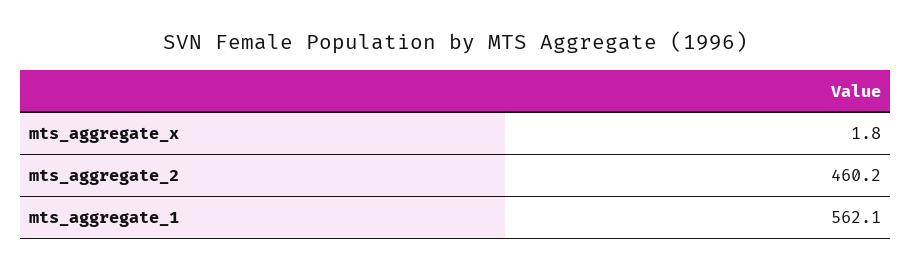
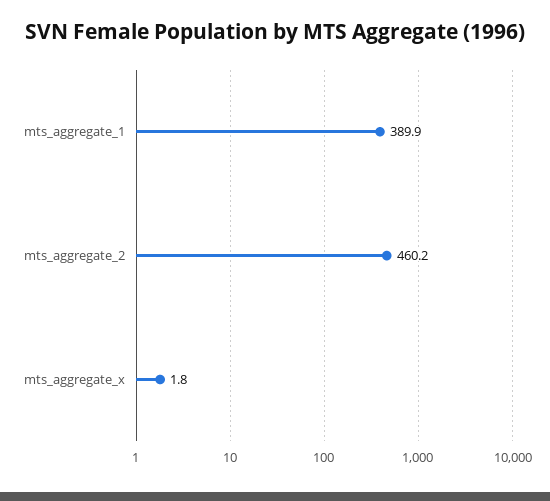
  {
    "mts_aggregate_x": 1.8,
    "mts_aggregate_2": 460.2,
-   "mts_aggregate_1": 562.1
+   "mts_aggregate_1": 389.9
  }

